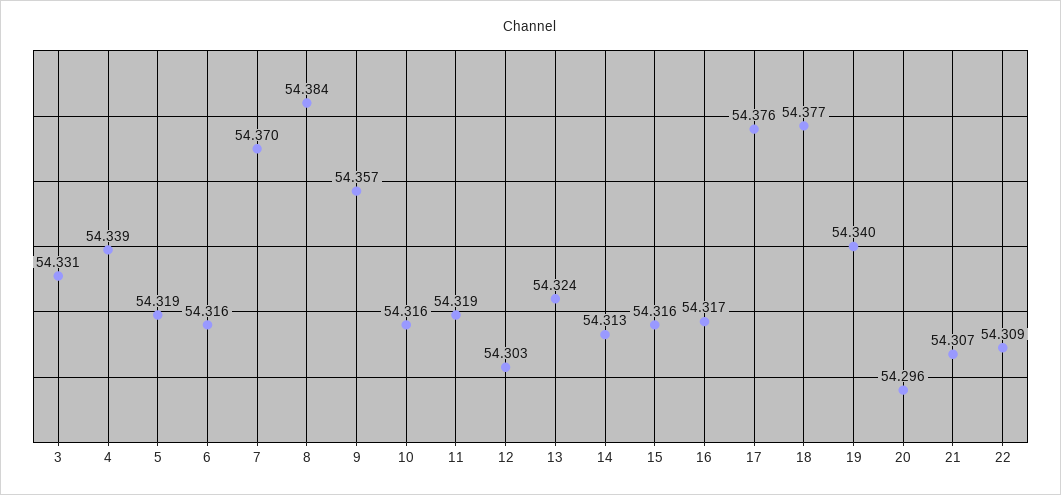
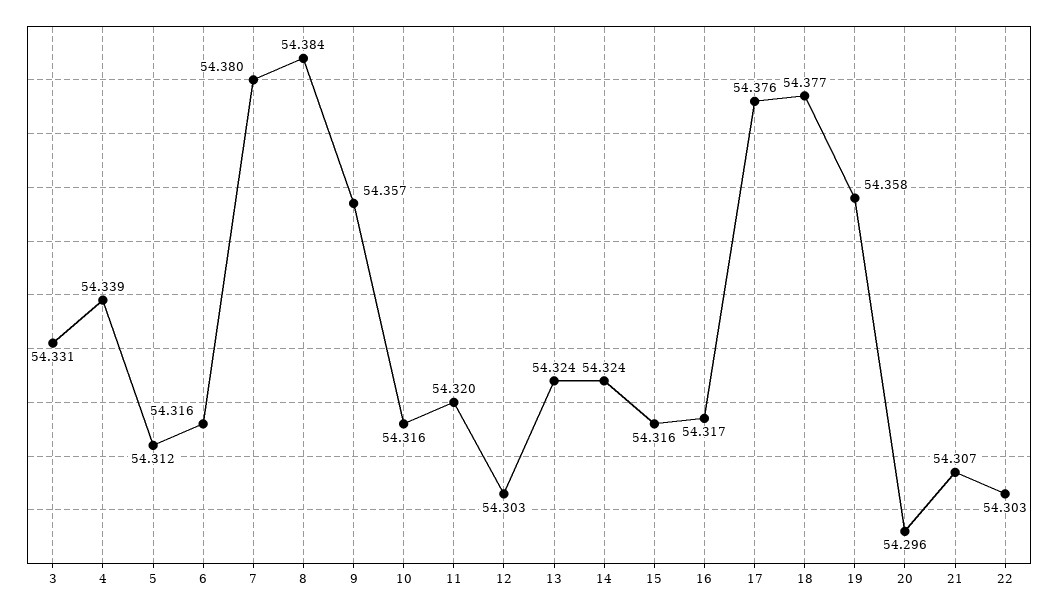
  {
    "3": 54.331,
    "4": 54.339,
-   "5": 54.319,
+   "5": 54.312,
    "6": 54.316,
-   "7": 54.37,
+   "7": 54.38,
    "8": 54.384,
    "9": 54.357,
    "10": 54.316,
-   "11": 54.319,
+   "11": 54.32,
    "12": 54.303,
    "13": 54.324,
-   "14": 54.313,
+   "14": 54.324,
    "15": 54.316,
    "16": 54.317,
    "17": 54.376,
    "18": 54.377,
-   "19": 54.34,
+   "19": 54.358,
    "20": 54.296,
    "21": 54.307,
-   "22": 54.309
+   "22": 54.303
  }

